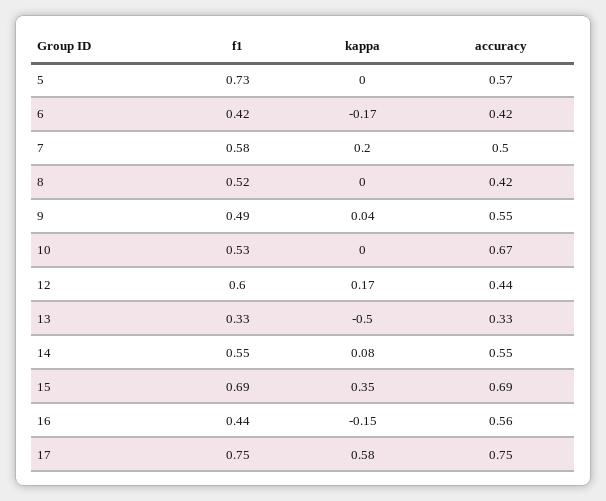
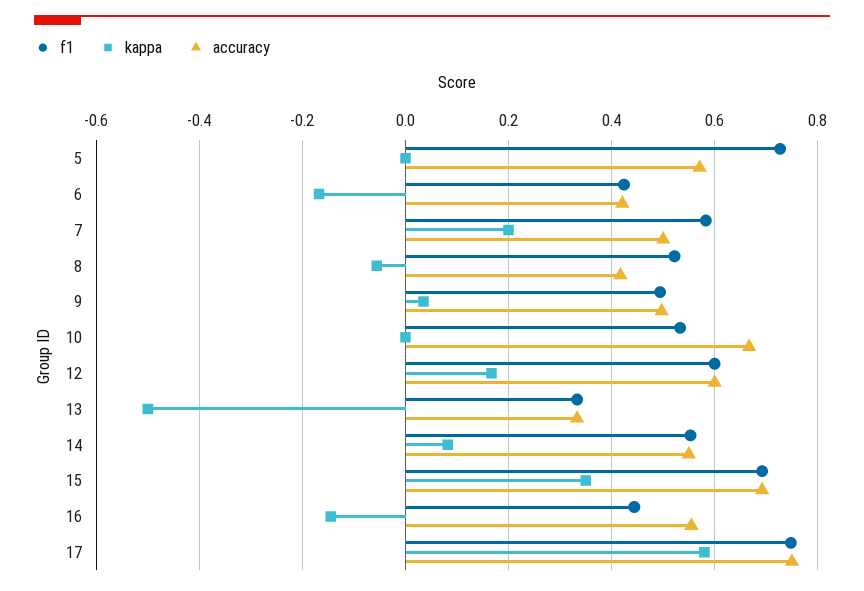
  {
    "f1": {
      "5": 0.73,
      "6": 0.42,
      "7": 0.58,
      "8": 0.52,
      "9": 0.49,
      "10": 0.53,
      "12": 0.6,
      "13": 0.33,
      "14": 0.55,
      "15": 0.69,
      "16": 0.44,
      "17": 0.75
    },
    "kappa": {
      "5": 0,
      "6": -0.17,
      "7": 0.2,
-     "8": 0,
+     "8": -0.06,
      "9": 0.04,
      "10": 0,
      "12": 0.17,
      "13": -0.5,
      "14": 0.08,
      "15": 0.35,
      "16": -0.15,
      "17": 0.58
    },
    "accuracy": {
      "5": 0.57,
      "6": 0.42,
      "7": 0.5,
      "8": 0.42,
-     "9": 0.55,
+     "9": 0.5,
      "10": 0.67,
-     "12": 0.44,
+     "12": 0.6,
      "13": 0.33,
      "14": 0.55,
      "15": 0.69,
      "16": 0.56,
      "17": 0.75
    }
  }

